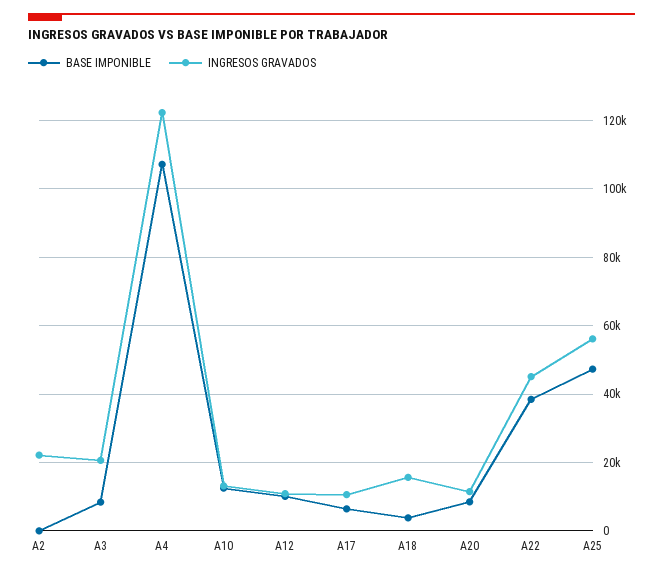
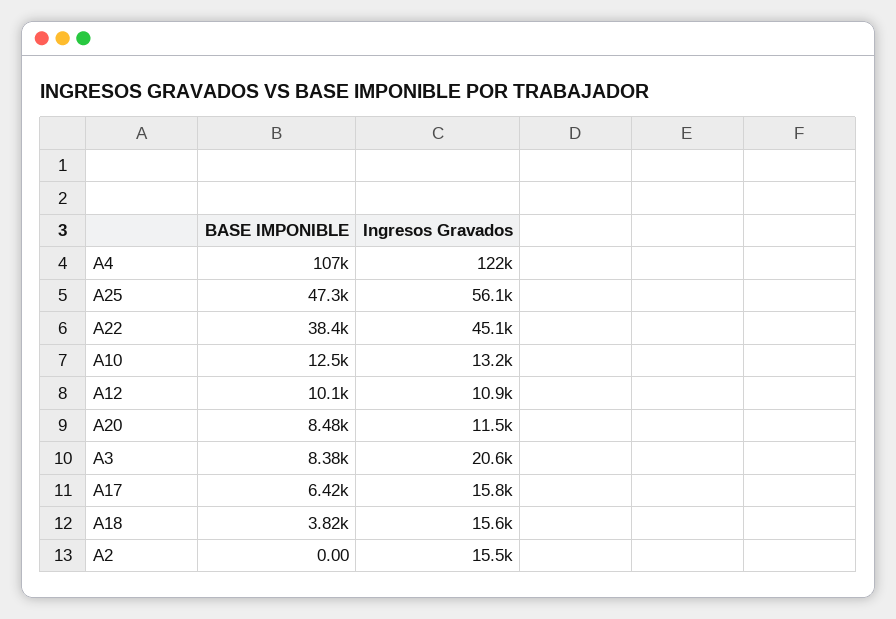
  {
    "BASE IMPONIBLE": {
      "A2": 0,
      "A3": 8380,
      "A4": 107000,
      "A10": 12500,
      "A12": 10100,
      "A17": 6420,
      "A18": 3820,
      "A20": 8480,
      "A22": 38400,
      "A25": 47300
    },
    "INGRESOS GRAVADOS": {
-     "A2": 22000,
+     "A2": 15500,
      "A3": 20600,
      "A4": 122000,
      "A10": 13200,
      "A12": 10900,
-     "A17": 10000,
+     "A17": 15800,
      "A18": 15600,
      "A20": 11500,
      "A22": 45100,
      "A25": 56100
    }
  }

